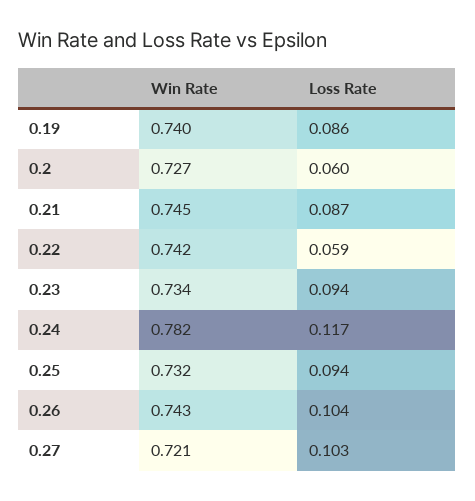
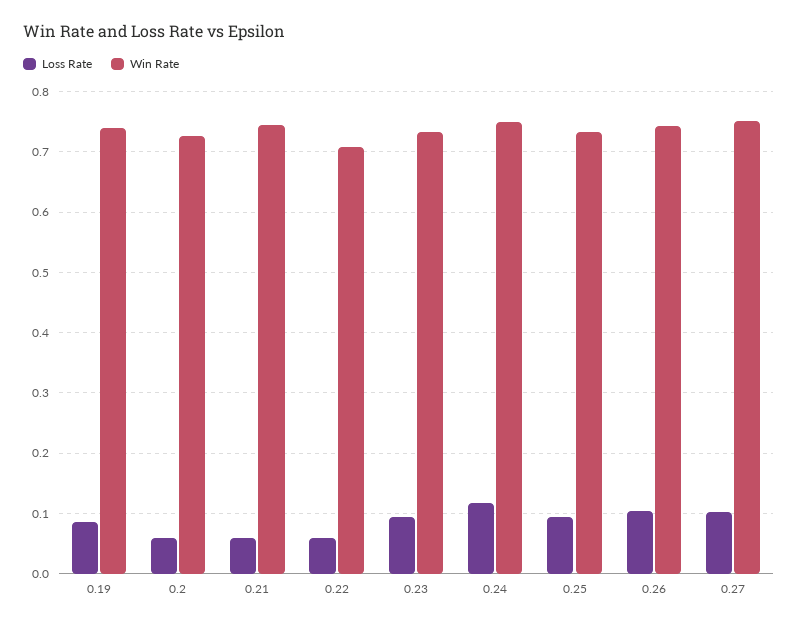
  {
    "Win Rate": {
      "0.19": 0.74,
      "0.2": 0.727,
      "0.21": 0.745,
-     "0.22": 0.742,
+     "0.22": 0.71,
      "0.23": 0.734,
-     "0.24": 0.782,
+     "0.24": 0.75,
      "0.25": 0.732,
      "0.26": 0.743,
-     "0.27": 0.721
+     "0.27": 0.75
    },
    "Loss Rate": {
      "0.19": 0.086,
      "0.2": 0.06,
-     "0.21": 0.087,
+     "0.21": 0.06,
      "0.22": 0.059,
      "0.23": 0.094,
      "0.24": 0.117,
      "0.25": 0.094,
      "0.26": 0.104,
      "0.27": 0.103
    }
  }

